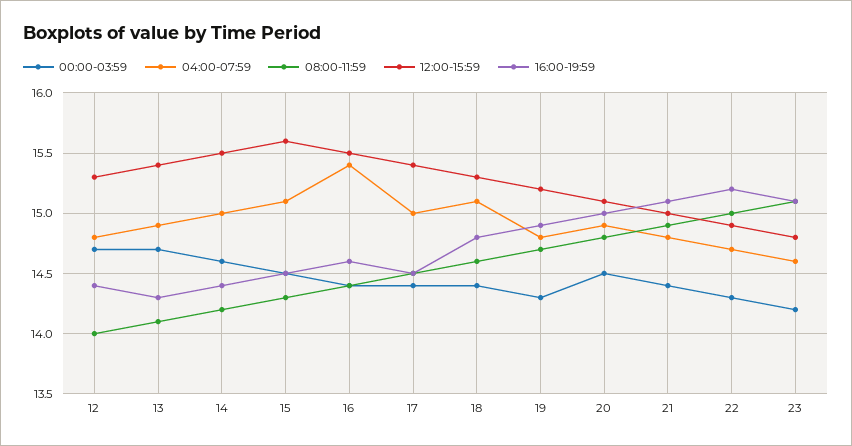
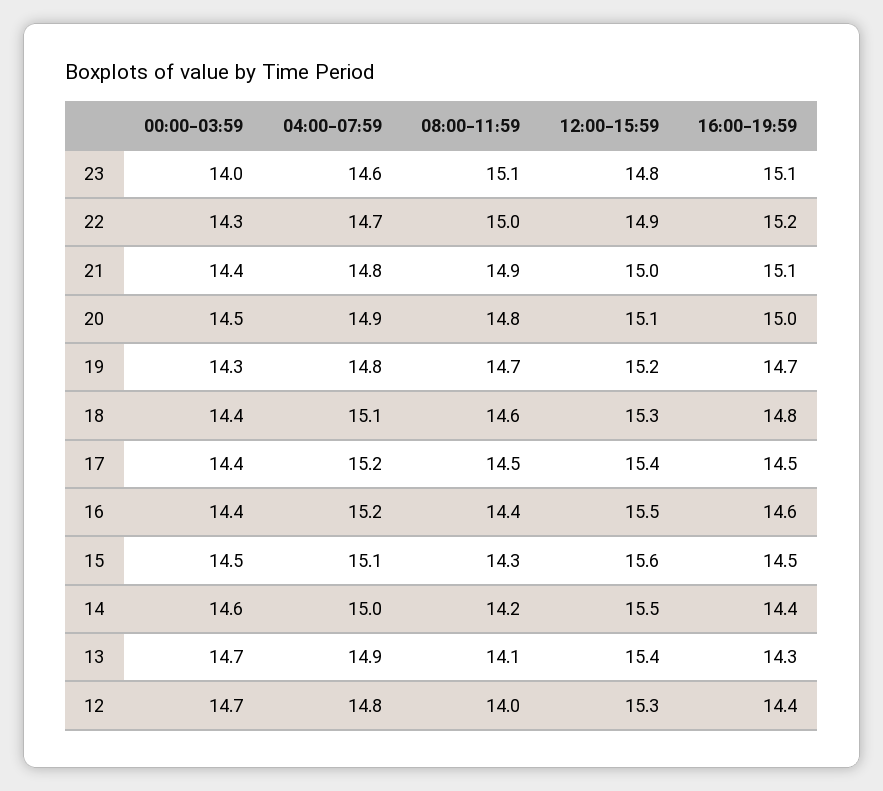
  {
    "00:00-03:59": {
      "12": 14.7,
      "13": 14.7,
      "14": 14.6,
      "15": 14.5,
      "16": 14.4,
      "17": 14.4,
      "18": 14.4,
      "19": 14.3,
      "20": 14.5,
      "21": 14.4,
      "22": 14.3,
-     "23": 14.2
+     "23": 14
    },
    "04:00-07:59": {
      "12": 14.8,
      "13": 14.9,
      "14": 15,
      "15": 15.1,
-     "16": 15.4,
+     "16": 15.2,
-     "17": 15,
+     "17": 15.2,
      "18": 15.1,
      "19": 14.8,
      "20": 14.9,
      "21": 14.8,
      "22": 14.7,
      "23": 14.6
    },
    "08:00-11:59": {
      "12": 14,
      "13": 14.1,
      "14": 14.2,
      "15": 14.3,
      "16": 14.4,
      "17": 14.5,
      "18": 14.6,
      "19": 14.7,
      "20": 14.8,
      "21": 14.9,
      "22": 15,
      "23": 15.1
    },
    "12:00-15:59": {
      "12": 15.3,
      "13": 15.4,
      "14": 15.5,
      "15": 15.6,
      "16": 15.5,
      "17": 15.4,
      "18": 15.3,
      "19": 15.2,
      "20": 15.1,
      "21": 15,
      "22": 14.9,
      "23": 14.8
    },
    "16:00-19:59": {
      "12": 14.4,
      "13": 14.3,
      "14": 14.4,
      "15": 14.5,
      "16": 14.6,
      "17": 14.5,
      "18": 14.8,
-     "19": 14.9,
+     "19": 14.7,
      "20": 15,
      "21": 15.1,
      "22": 15.2,
      "23": 15.1
    }
  }

